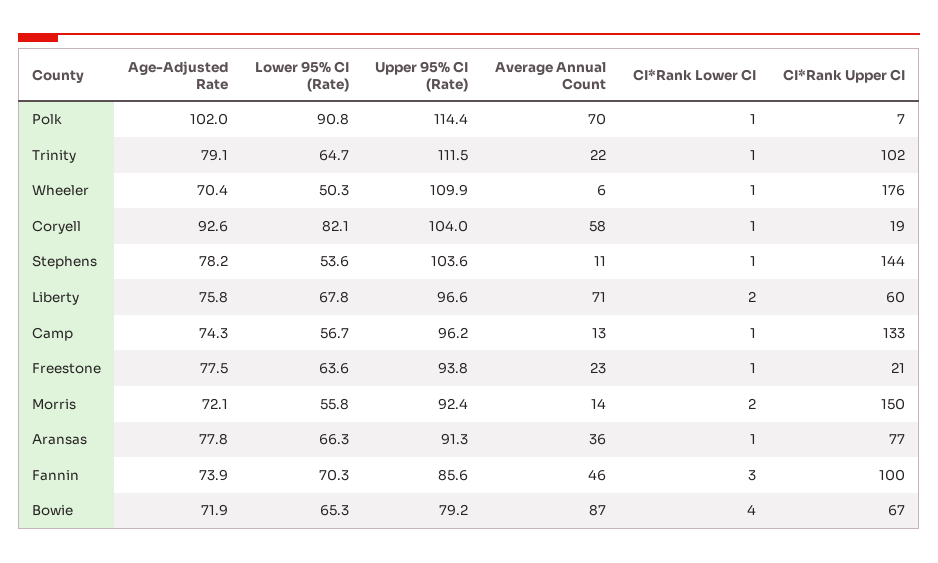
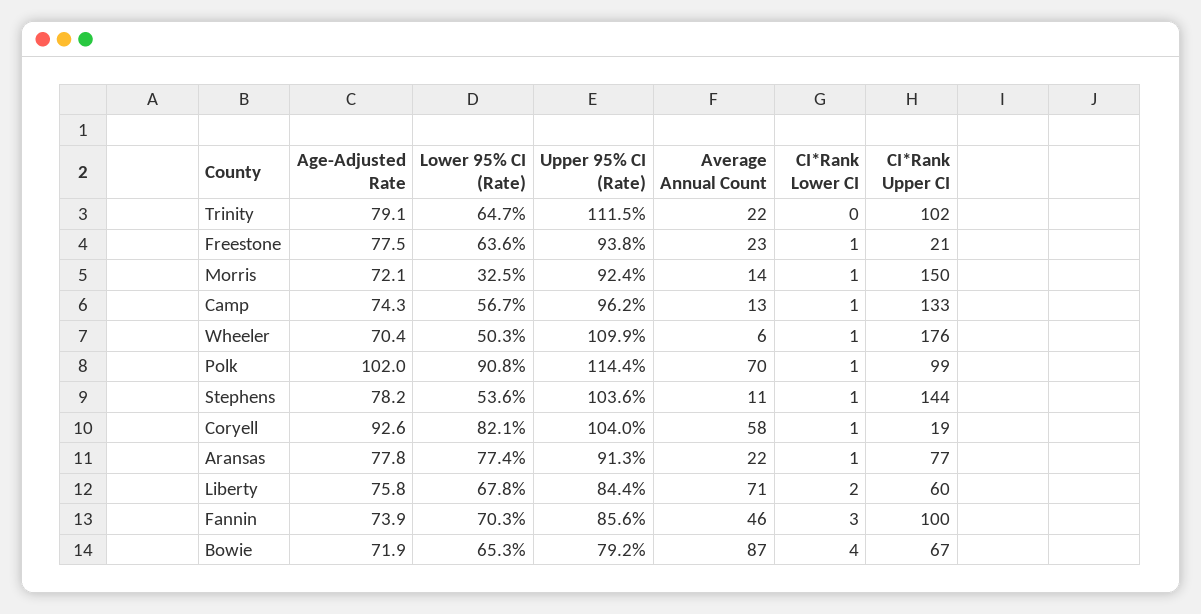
  {
    "Age-Adjusted Rate": {
      "Polk": 102,
      "Trinity": 79.1,
      "Wheeler": 70.4,
      "Coryell": 92.6,
      "Stephens": 78.2,
      "Liberty": 75.8,
      "Camp": 74.3,
      "Freestone": 77.5,
      "Morris": 72.1,
      "Aransas": 77.8,
      "Fannin": 73.9,
      "Bowie": 71.9
    },
    "Lower 95% CI (Rate)": {
      "Polk": 90.8,
      "Trinity": 64.7,
      "Wheeler": 50.3,
      "Coryell": 82.1,
      "Stephens": 53.6,
      "Liberty": 67.8,
      "Camp": 56.7,
      "Freestone": 63.6,
-     "Morris": 55.8,
+     "Morris": 32.5,
-     "Aransas": 66.3,
+     "Aransas": 77.4,
      "Fannin": 70.3,
      "Bowie": 65.3
    },
    "Upper 95% CI (Rate)": {
      "Polk": 114.4,
      "Trinity": 111.5,
      "Wheeler": 109.9,
      "Coryell": 104,
      "Stephens": 103.6,
-     "Liberty": 96.6,
+     "Liberty": 84.4,
      "Camp": 96.2,
      "Freestone": 93.8,
      "Morris": 92.4,
      "Aransas": 91.3,
      "Fannin": 85.6,
      "Bowie": 79.2
    },
    "Average Annual Count": {
      "Polk": 70,
      "Trinity": 22,
      "Wheeler": 6,
      "Coryell": 58,
      "Stephens": 11,
      "Liberty": 71,
      "Camp": 13,
      "Freestone": 23,
      "Morris": 14,
-     "Aransas": 36,
+     "Aransas": 22,
      "Fannin": 46,
      "Bowie": 87
    },
    "CI*Rank Lower CI": {
      "Polk": 1,
-     "Trinity": 1,
+     "Trinity": 0,
      "Wheeler": 1,
      "Coryell": 1,
      "Stephens": 1,
      "Liberty": 2,
      "Camp": 1,
      "Freestone": 1,
-     "Morris": 2,
+     "Morris": 1,
      "Aransas": 1,
      "Fannin": 3,
      "Bowie": 4
    },
    "CI*Rank Upper CI": {
-     "Polk": 7,
+     "Polk": 99,
      "Trinity": 102,
      "Wheeler": 176,
      "Coryell": 19,
      "Stephens": 144,
      "Liberty": 60,
      "Camp": 133,
      "Freestone": 21,
      "Morris": 150,
      "Aransas": 77,
      "Fannin": 100,
      "Bowie": 67
    }
  }

